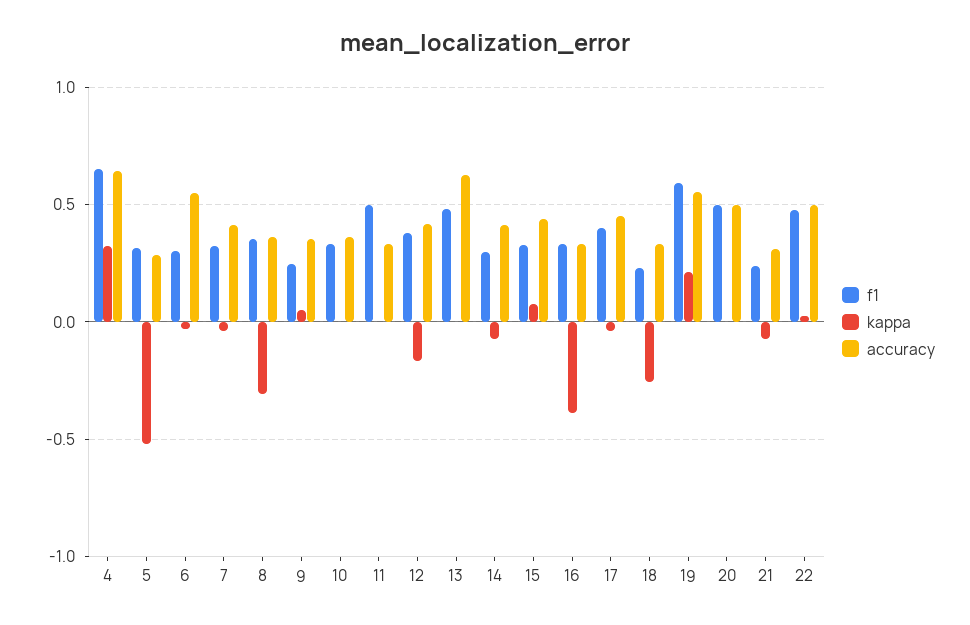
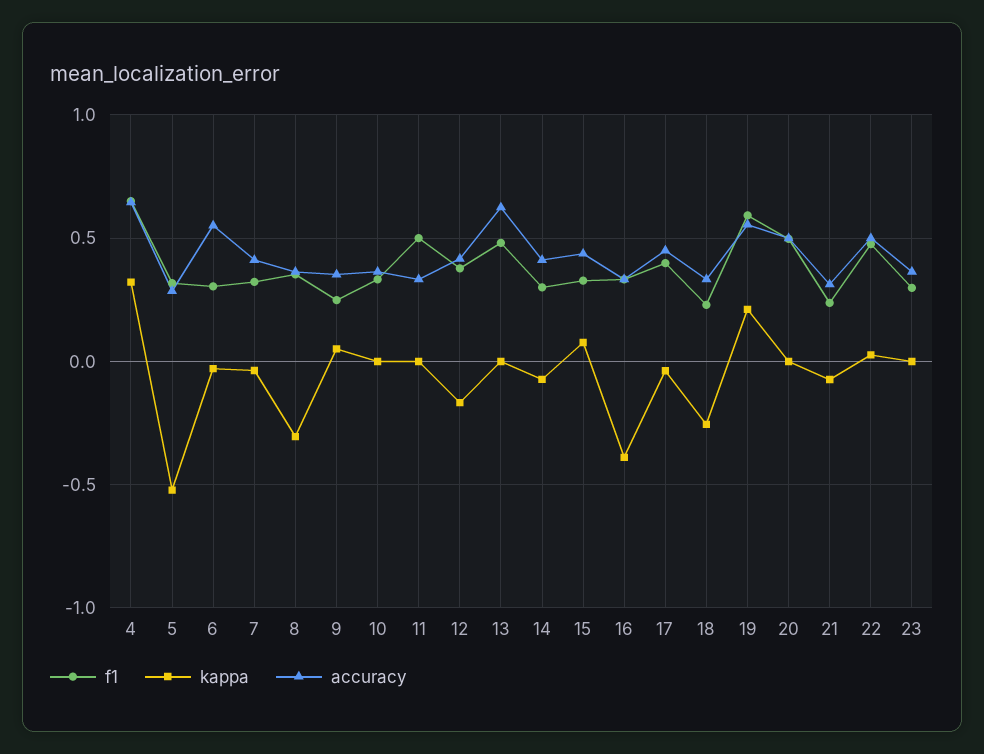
  {
    "f1": {
      "4": 0.65,
      "5": 0.3,
      "6": 0.3,
      "7": 0.3,
      "8": 0.35,
      "9": 0.25,
      "10": 0.35,
      "11": 0.5,
      "12": 0.4,
      "13": 0.5,
      "14": 0.3,
      "15": 0.35,
      "16": 0.35,
      "17": 0.4,
      "18": 0.25,
      "19": 0.6,
      "20": 0.5,
      "21": 0.25,
-     "22": 0.5
+     "22": 0.5,
+     "23": 0.3
    },
    "kappa": {
      "4": 0.3,
      "5": -0.5,
      "6": -0.05,
      "7": -0.05,
      "8": -0.3,
      "9": 0.05,
      "10": 0,
      "11": 0,
      "12": -0.15,
      "13": 0,
      "14": -0.05,
      "15": 0.1,
      "16": -0.4,
      "17": -0.05,
      "18": -0.25,
      "19": 0.2,
      "20": 0,
      "21": -0.05,
-     "22": 0.05
+     "22": 0.05,
+     "23": 0
    },
    "accuracy": {
      "4": 0.65,
      "5": 0.3,
      "6": 0.55,
      "7": 0.4,
      "8": 0.35,
      "9": 0.35,
      "10": 0.35,
      "11": 0.35,
      "12": 0.4,
      "13": 0.65,
      "14": 0.4,
      "15": 0.45,
      "16": 0.35,
      "17": 0.45,
      "18": 0.35,
      "19": 0.55,
      "20": 0.5,
      "21": 0.3,
-     "22": 0.5
+     "22": 0.5,
+     "23": 0.35
    }
  }

